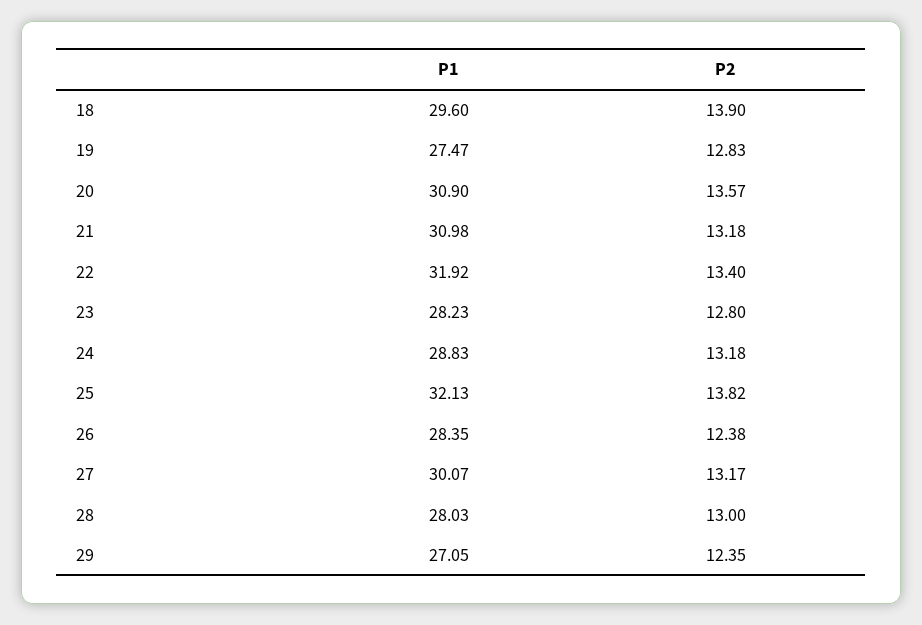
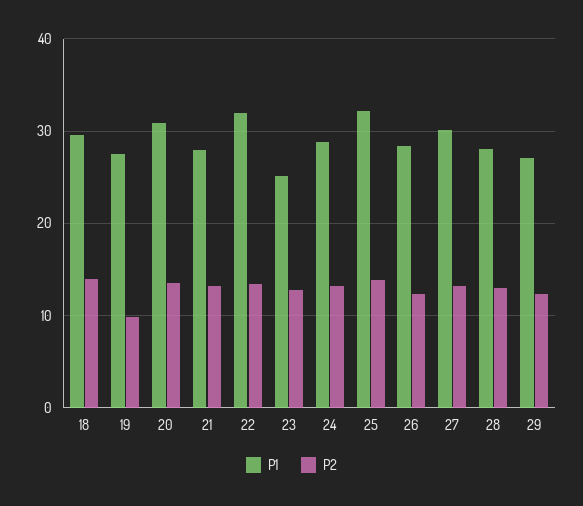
  {
    "P1": {
      "18": 29.6,
      "19": 27.47,
      "20": 30.9,
-     "21": 30.98,
+     "21": 28,
      "22": 31.92,
-     "23": 28.23,
+     "23": 25,
      "24": 28.83,
      "25": 32.13,
      "26": 28.35,
      "27": 30.07,
      "28": 28.03,
      "29": 27.05
    },
    "P2": {
      "18": 13.9,
-     "19": 12.83,
+     "19": 10,
      "20": 13.57,
      "21": 13.18,
      "22": 13.4,
      "23": 12.8,
      "24": 13.18,
      "25": 13.82,
      "26": 12.38,
      "27": 13.17,
      "28": 13,
      "29": 12.35
    }
  }

